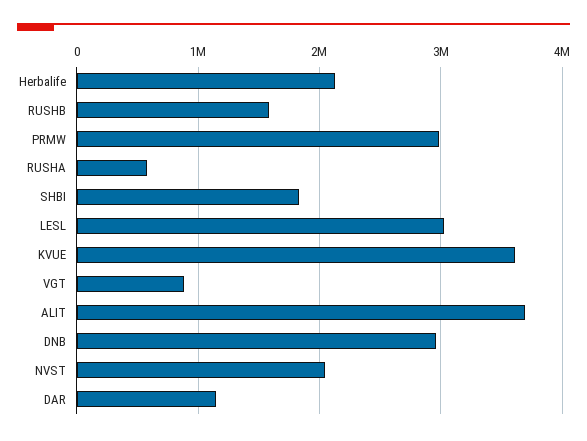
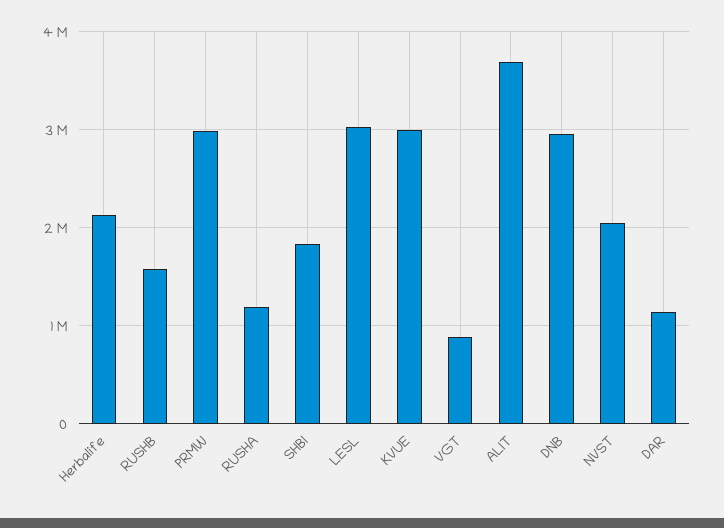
  {
    "Herbalife": 2100000,
    "RUSHB": 1600000,
    "PRMW": 3000000,
-   "RUSHA": 600000,
+   "RUSHA": 1200000,
    "SHBI": 1800000,
    "LESL": 3000000,
-   "KVUE": 3600000,
+   "KVUE": 3000000,
    "VGT": 900000,
    "ALIT": 3700000,
    "DNB": 3000000,
    "NVST": 2000000,
    "DAR": 1100000
  }

